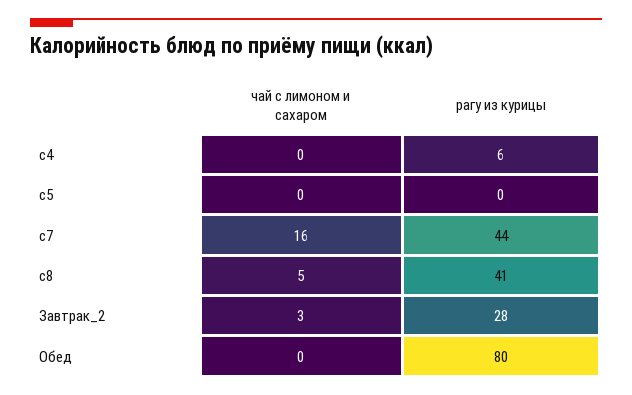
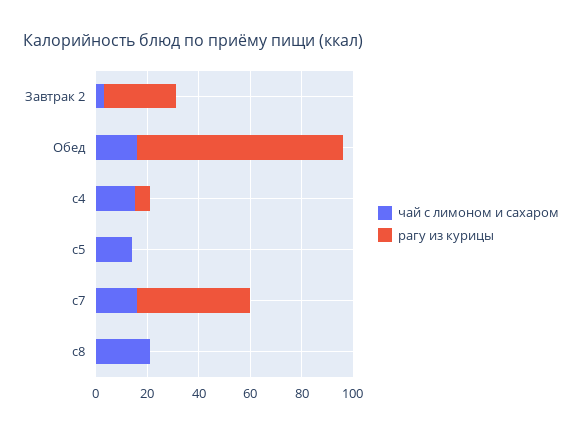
  {
    "чай с лимоном и сахаром": {
-     "c4": 0,
+     "c4": 15,
-     "c5": 0,
+     "c5": 15,
      "c7": 16,
-     "c8": 5,
+     "c8": 20,
      "Завтрак_2": 3,
-     "Обед": 0
+     "Обед": 15
    },
    "рагу из курицы": {
      "c4": 6,
      "c5": 0,
      "c7": 44,
-     "c8": 41,
+     "c8": 0,
      "Завтрак_2": 28,
      "Обед": 80
    }
  }

